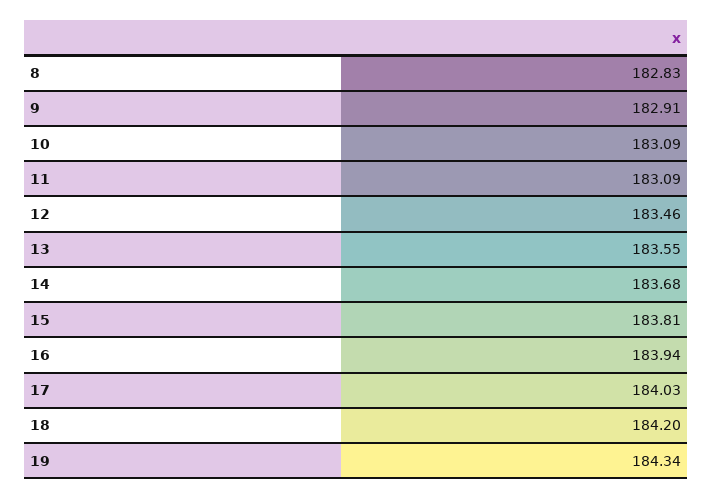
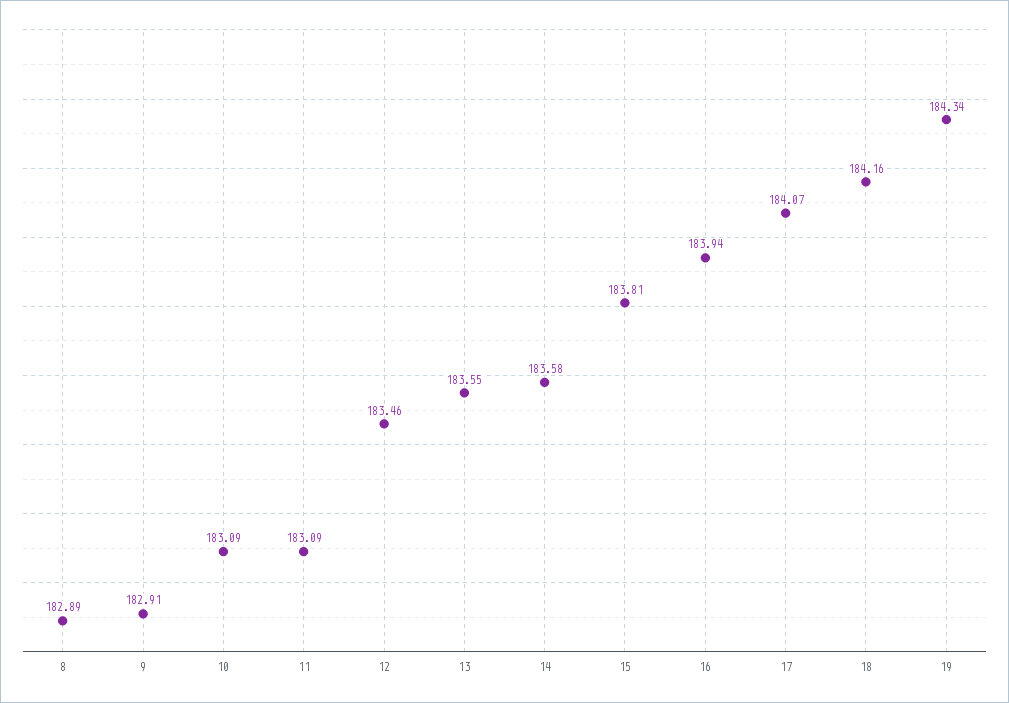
  {
-   "8": 182.83,
+   "8": 182.89,
    "9": 182.91,
    "10": 183.09,
    "11": 183.09,
    "12": 183.46,
    "13": 183.55,
-   "14": 183.68,
+   "14": 183.58,
    "15": 183.81,
    "16": 183.94,
-   "17": 184.03,
+   "17": 184.07,
-   "18": 184.2,
+   "18": 184.16,
    "19": 184.34
  }

